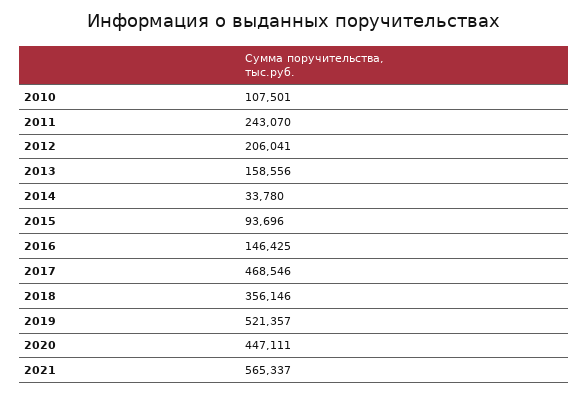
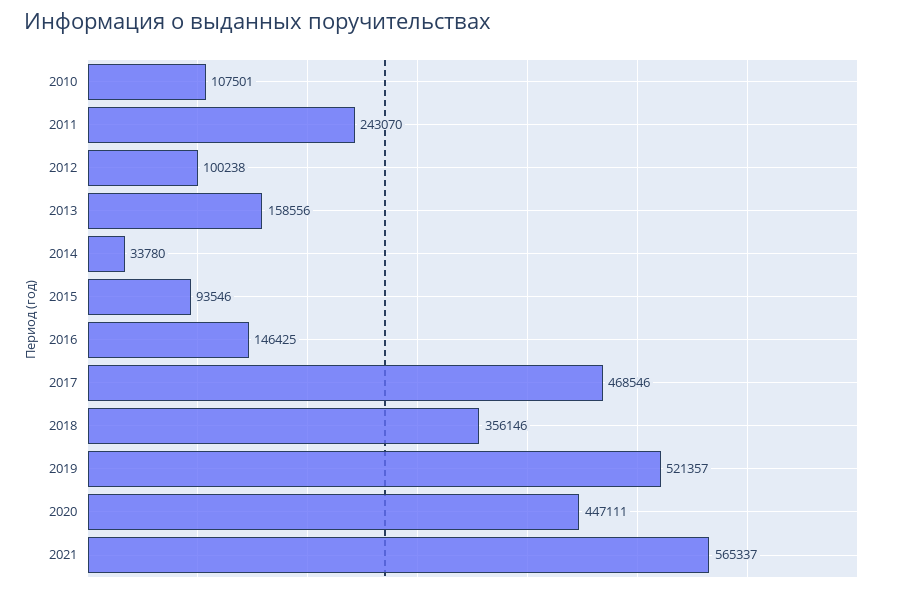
  {
    "2010": 107501,
    "2011": 243070,
-   "2012": 206041,
+   "2012": 100238,
    "2013": 158556,
    "2014": 33780,
-   "2015": 93696,
+   "2015": 93546,
    "2016": 146425,
    "2017": 468546,
    "2018": 356146,
    "2019": 521357,
    "2020": 447111,
    "2021": 565337
  }

